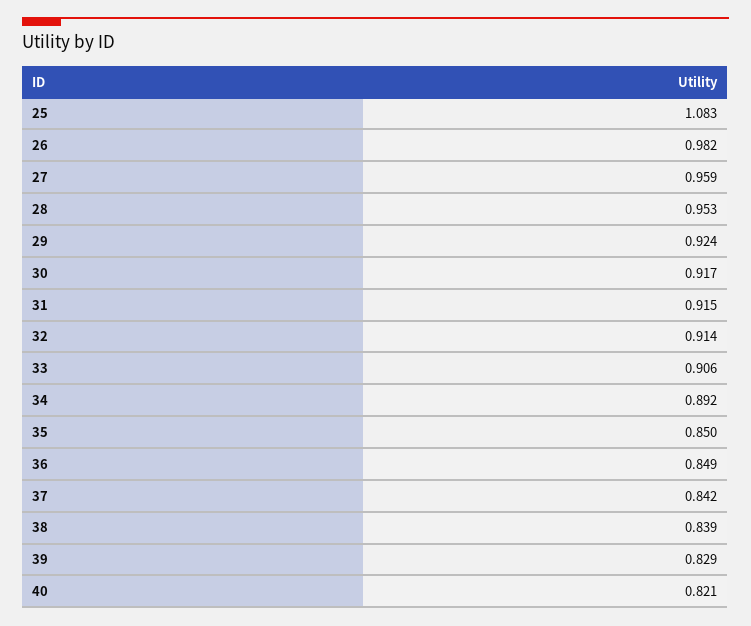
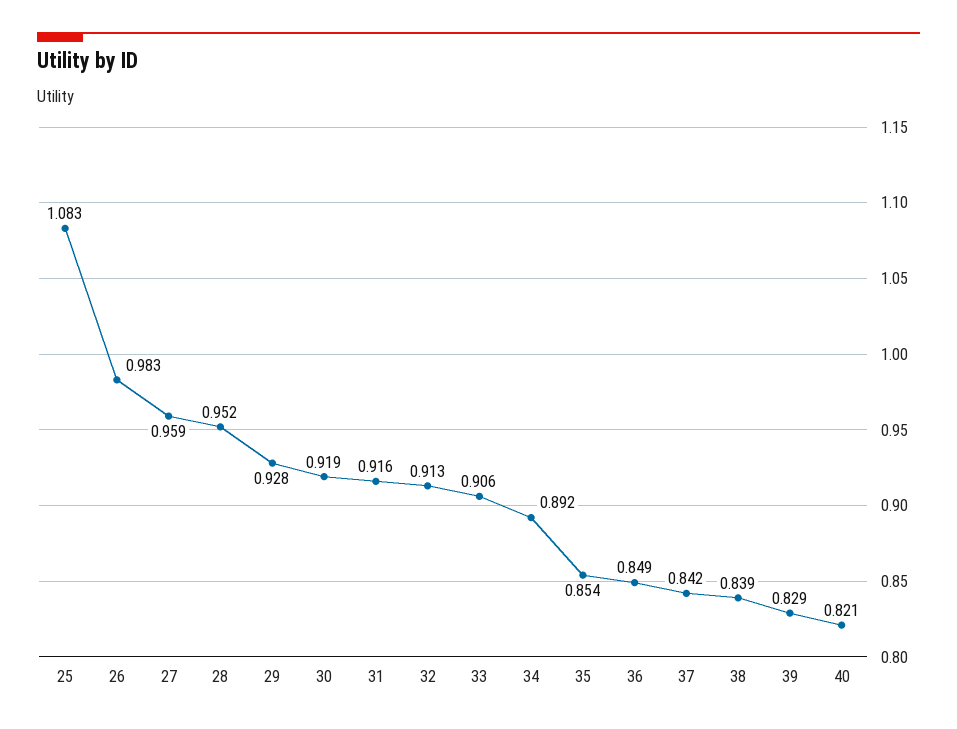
  {
    "25": 1.083,
-   "26": 0.982,
+   "26": 0.983,
    "27": 0.959,
-   "28": 0.953,
+   "28": 0.952,
-   "29": 0.924,
+   "29": 0.928,
-   "30": 0.917,
+   "30": 0.919,
-   "31": 0.915,
+   "31": 0.916,
-   "32": 0.914,
+   "32": 0.913,
    "33": 0.906,
    "34": 0.892,
-   "35": 0.85,
+   "35": 0.854,
    "36": 0.849,
    "37": 0.842,
    "38": 0.839,
    "39": 0.829,
    "40": 0.821
  }

